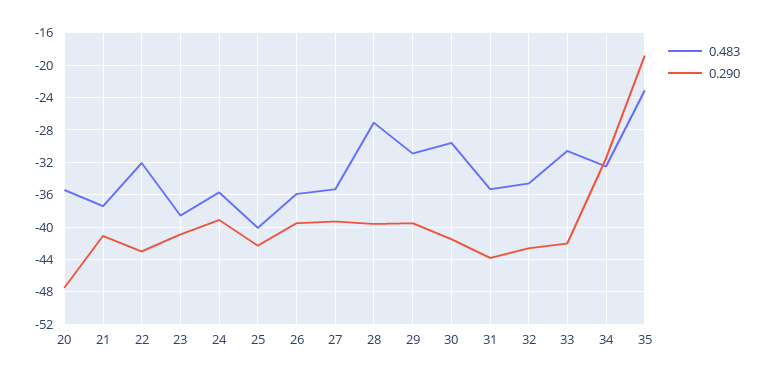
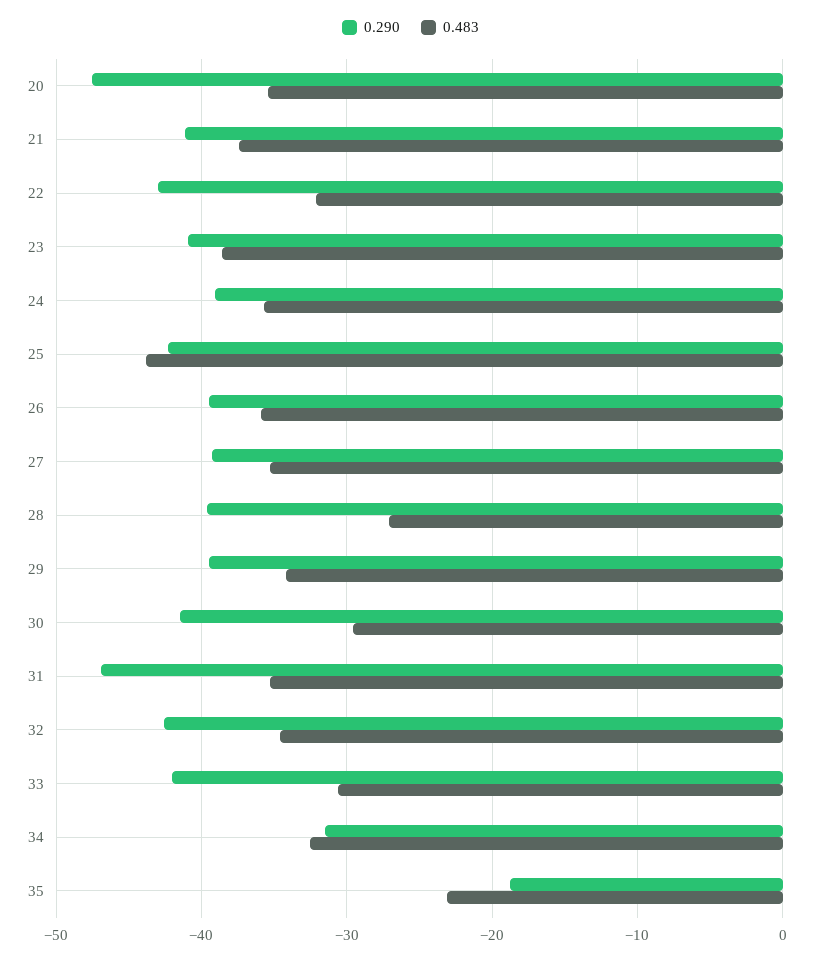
  {
    "0.483": {
      "20": -35,
      "21": -37,
      "22": -32,
      "23": -39,
      "24": -36,
-     "25": -40,
+     "25": -44,
      "26": -36,
      "27": -35,
      "28": -27,
-     "29": -31,
+     "29": -34,
      "30": -30,
      "31": -35,
      "32": -35,
      "33": -31,
      "34": -33,
      "35": -23
    },
    "0.290": {
      "20": -48,
      "21": -41,
      "22": -43,
      "23": -41,
      "24": -39,
      "25": -42,
      "26": -40,
      "27": -39,
      "28": -40,
      "29": -40,
      "30": -42,
-     "31": -44,
+     "31": -47,
      "32": -43,
      "33": -42,
      "34": -32,
      "35": -19
    }
  }

